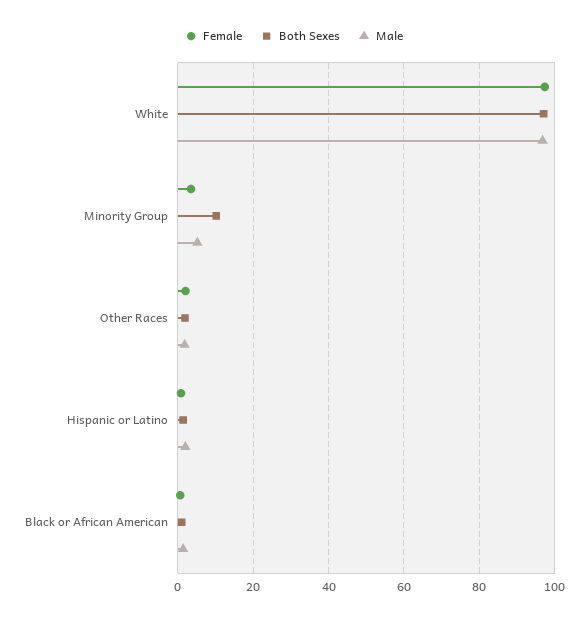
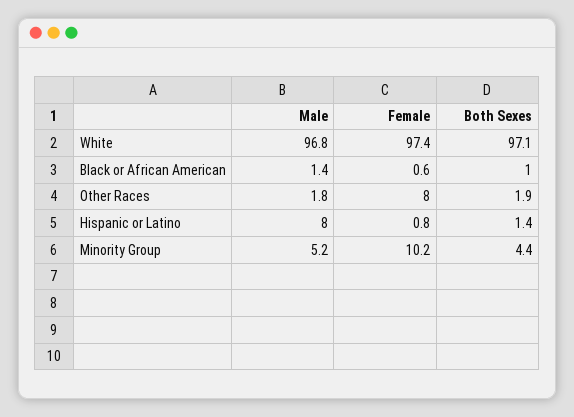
  {
    "Female": {
      "White": 97.4,
-     "Minority Group": 4,
+     "Minority Group": 10.2,
-     "Other Races": 2,
+     "Other Races": 8,
      "Hispanic or Latino": 0.8,
      "Black or African American": 0.6
    },
    "Both Sexes": {
      "White": 97.1,
-     "Minority Group": 10,
+     "Minority Group": 4.4,
      "Other Races": 1.9,
      "Hispanic or Latino": 1.4,
      "Black or African American": 1
    },
    "Male": {
      "White": 96.8,
      "Minority Group": 5.2,
      "Other Races": 1.8,
-     "Hispanic or Latino": 2,
+     "Hispanic or Latino": 8,
      "Black or African American": 1.4
    }
  }

